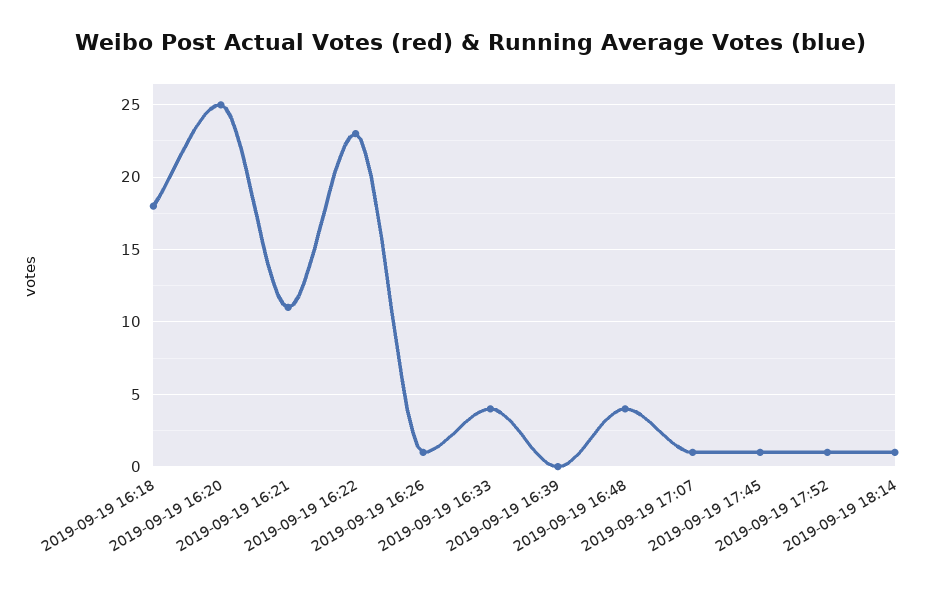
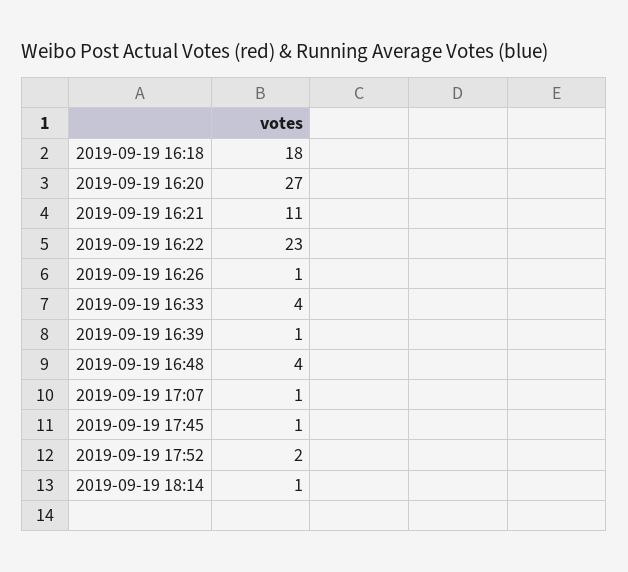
  {
    "2019-09-19 16:18": 18,
-   "2019-09-19 16:20": 25,
+   "2019-09-19 16:20": 27,
    "2019-09-19 16:21": 11,
    "2019-09-19 16:22": 23,
    "2019-09-19 16:26": 1,
    "2019-09-19 16:33": 4,
-   "2019-09-19 16:39": 0,
+   "2019-09-19 16:39": 1,
    "2019-09-19 16:48": 4,
    "2019-09-19 17:07": 1,
    "2019-09-19 17:45": 1,
-   "2019-09-19 17:52": 1,
+   "2019-09-19 17:52": 2,
    "2019-09-19 18:14": 1
  }

